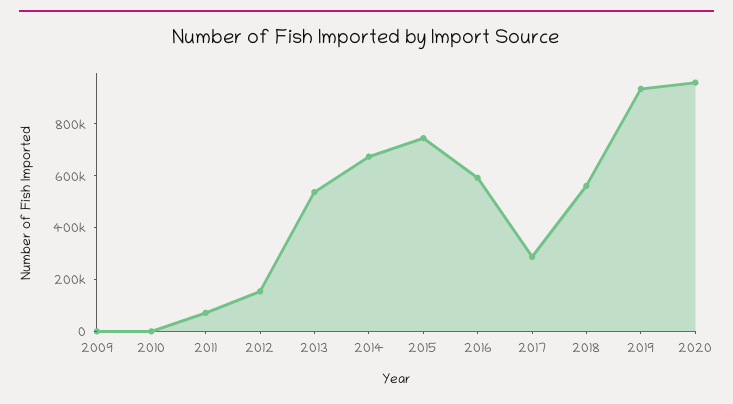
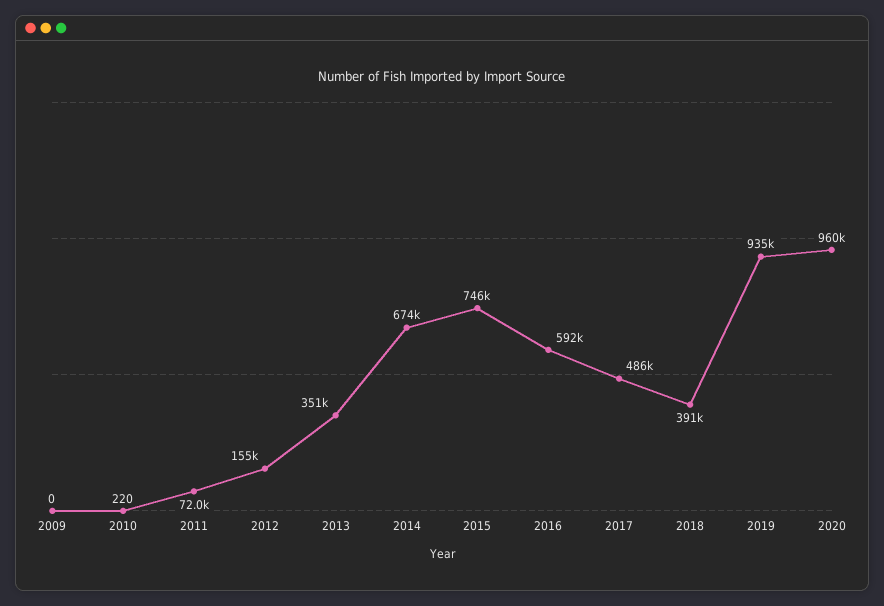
  {
    "2009": 0,
    "2010": 220,
    "2011": 72000,
    "2012": 155000,
-   "2013": 550000,
+   "2013": 351000,
    "2014": 674000,
    "2015": 746000,
    "2016": 592000,
-   "2017": 300000,
+   "2017": 486000,
-   "2018": 550000,
+   "2018": 391000,
    "2019": 935000,
    "2020": 960000
  }

